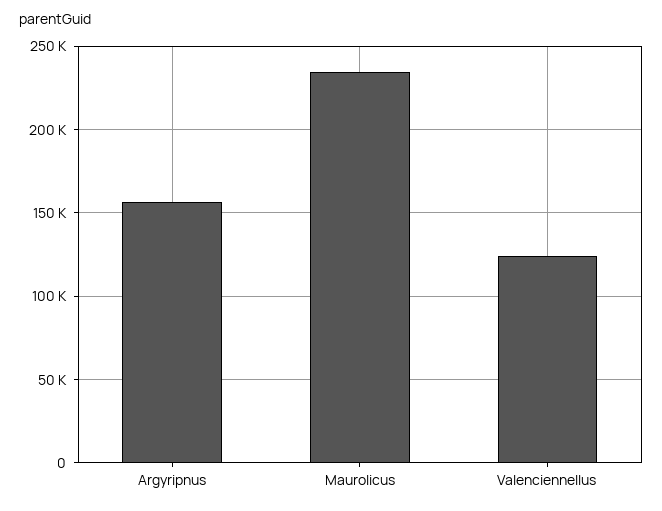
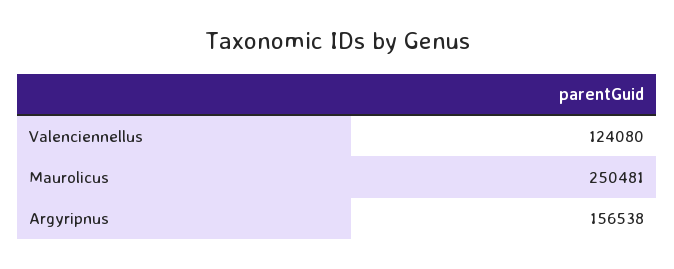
  {
    "Argyripnus": 156538,
-   "Maurolicus": 235000,
+   "Maurolicus": 250481,
    "Valenciennellus": 124080
  }

